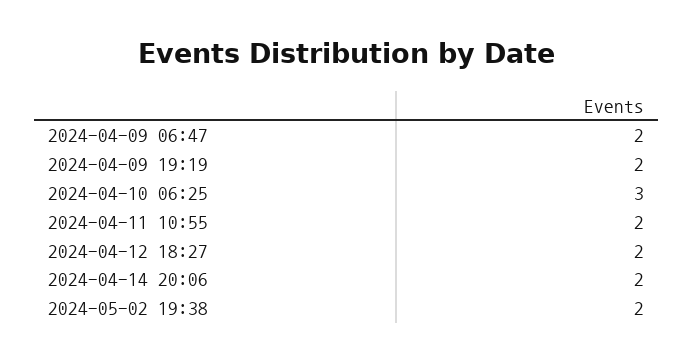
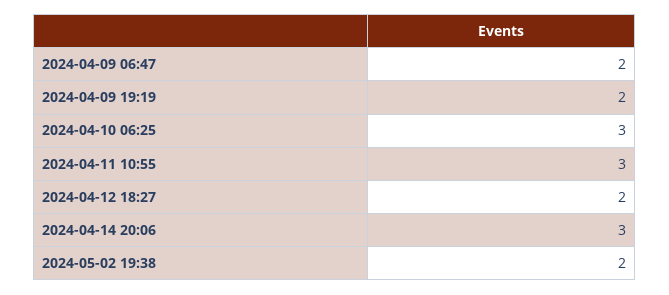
  {
    "2024-04-09 06:47": 2,
    "2024-04-09 19:19": 2,
    "2024-04-10 06:25": 3,
-   "2024-04-11 10:55": 2,
+   "2024-04-11 10:55": 3,
    "2024-04-12 18:27": 2,
-   "2024-04-14 20:06": 2,
+   "2024-04-14 20:06": 3,
    "2024-05-02 19:38": 2
  }

